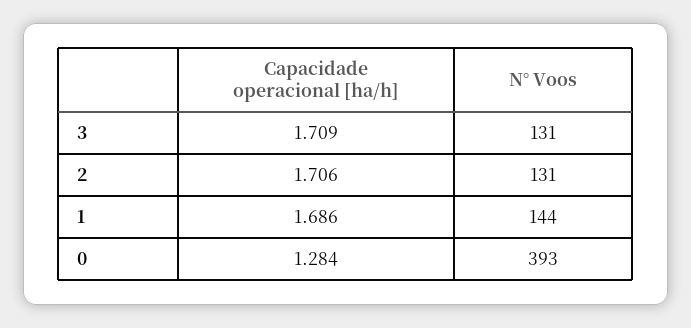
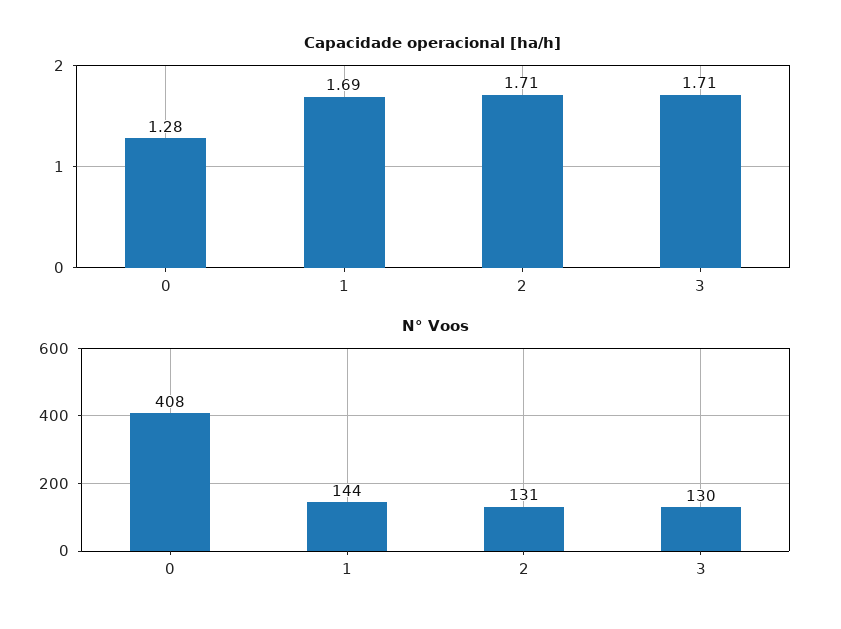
  {
    "Capacidade operacional [ha/h]": {
      "3": 1.709,
      "2": 1.706,
      "1": 1.686,
      "0": 1.284
    },
    "N° Voos": {
-     "3": 131,
+     "3": 130,
      "2": 131,
      "1": 144,
-     "0": 393
+     "0": 408
    }
  }

